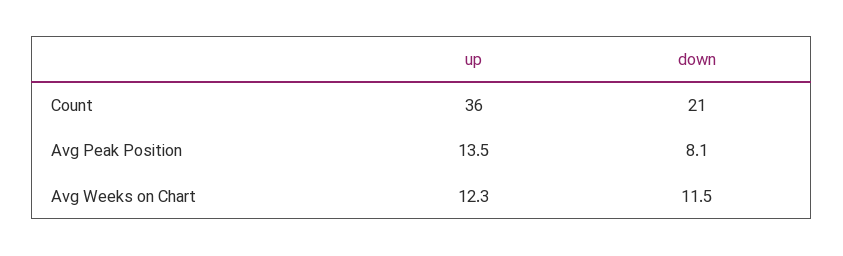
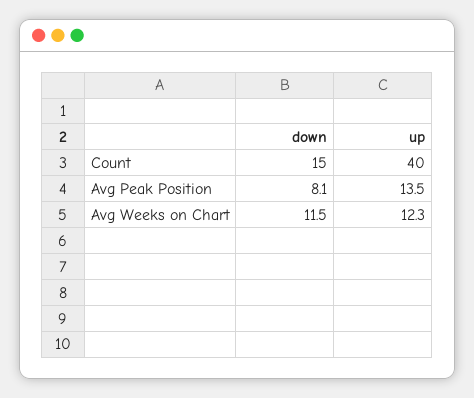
  {
    "up": {
-     "Count": 36,
+     "Count": 40,
      "Avg Peak Position": 13.5,
      "Avg Weeks on Chart": 12.3
    },
    "down": {
-     "Count": 21,
+     "Count": 15,
      "Avg Peak Position": 8.1,
      "Avg Weeks on Chart": 11.5
    }
  }

